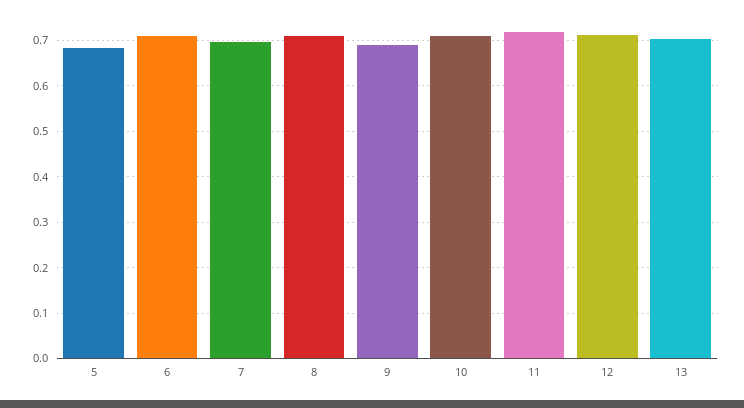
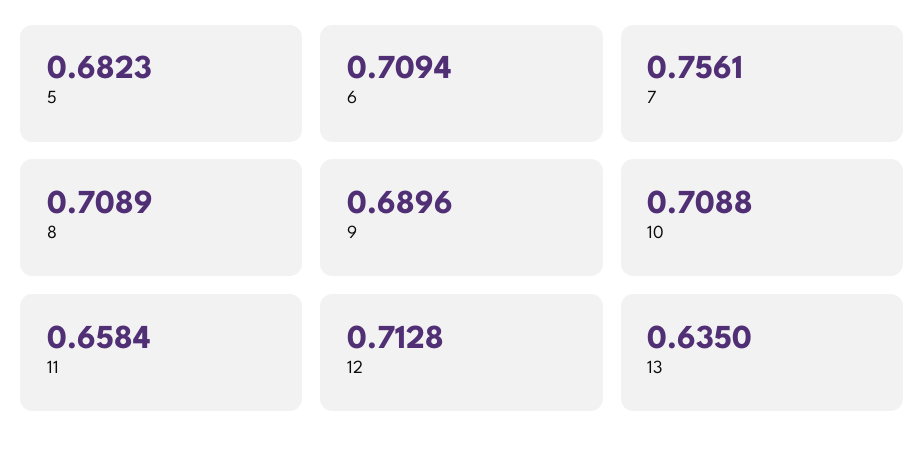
  {
    "5": 0.6823,
    "6": 0.7094,
-   "7": 0.7,
+   "7": 0.7561,
    "8": 0.7089,
    "9": 0.6896,
    "10": 0.7088,
-   "11": 0.72,
+   "11": 0.6584,
    "12": 0.7128,
-   "13": 0.7
+   "13": 0.635
  }

